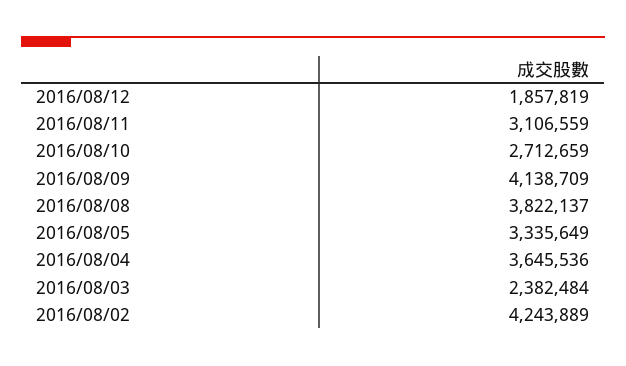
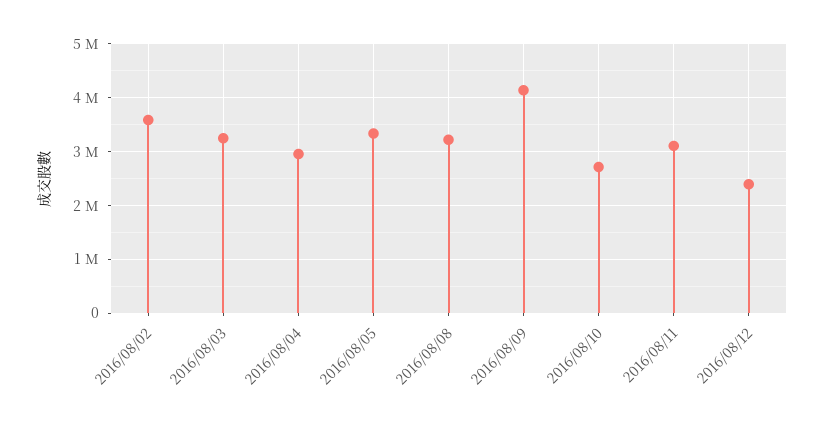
  {
-   "2016/08/12": 1857819,
+   "2016/08/12": 2400000,
    "2016/08/11": 3106559,
    "2016/08/10": 2712659,
    "2016/08/09": 4138709,
-   "2016/08/08": 3822137,
+   "2016/08/08": 3200000,
    "2016/08/05": 3335649,
-   "2016/08/04": 3645536,
+   "2016/08/04": 3000000,
-   "2016/08/03": 2382484,
+   "2016/08/03": 3200000,
-   "2016/08/02": 4243889
+   "2016/08/02": 3600000
  }

